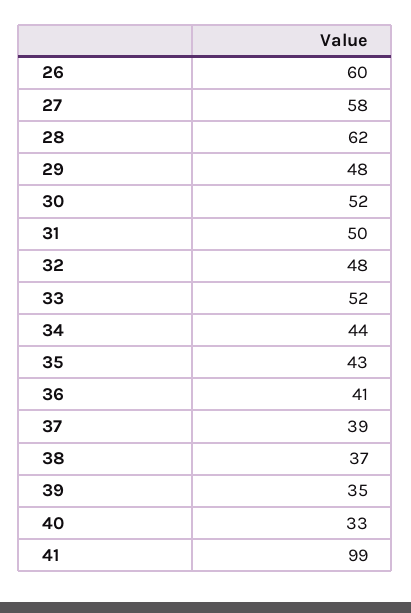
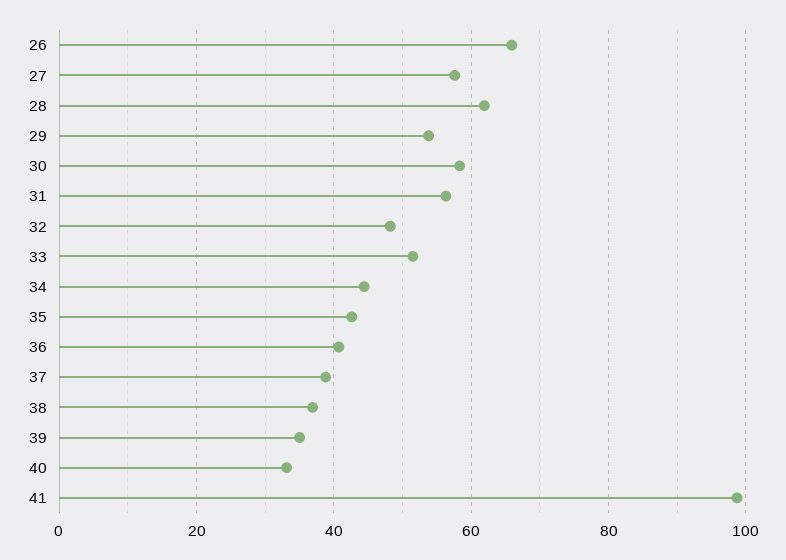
  {
-   "26": 60,
+   "26": 66,
    "27": 58,
    "28": 62,
-   "29": 48,
+   "29": 54,
-   "30": 52,
+   "30": 58,
-   "31": 50,
+   "31": 56,
    "32": 48,
    "33": 52,
    "34": 44,
    "35": 43,
    "36": 41,
    "37": 39,
    "38": 37,
    "39": 35,
    "40": 33,
    "41": 99
  }

